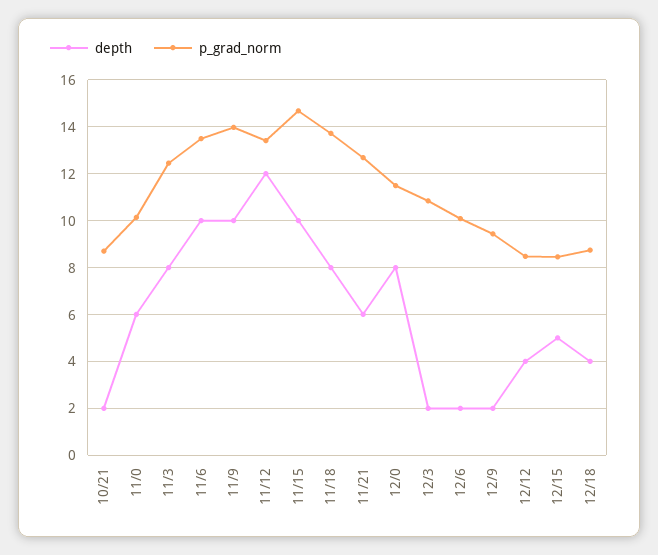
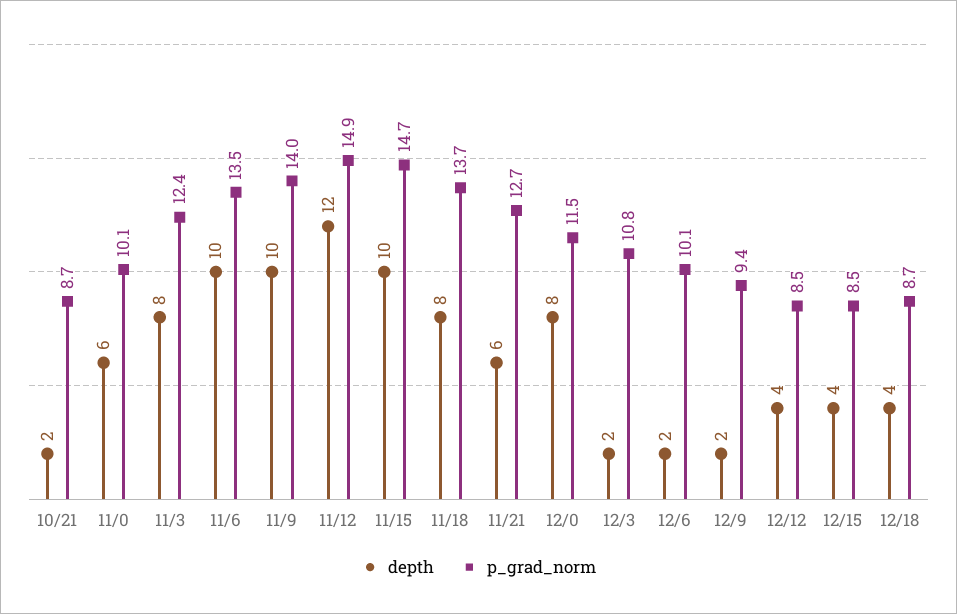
  {
    "depth": {
      "10/21": 2,
      "11/0": 6,
      "11/3": 8,
      "11/6": 10,
      "11/9": 10,
      "11/12": 12,
      "11/15": 10,
      "11/18": 8,
      "11/21": 6,
      "12/0": 8,
      "12/3": 2,
      "12/6": 2,
      "12/9": 2,
      "12/12": 4,
-     "12/15": 5,
+     "12/15": 4,
      "12/18": 4
    },
    "p_grad_norm": {
      "10/21": 8.7,
      "11/0": 10.1,
      "11/3": 12.4,
      "11/6": 13.5,
      "11/9": 14,
-     "11/12": 13.5,
+     "11/12": 14.9,
      "11/15": 14.7,
      "11/18": 13.7,
      "11/21": 12.7,
      "12/0": 11.5,
      "12/3": 10.8,
      "12/6": 10.1,
      "12/9": 9.4,
      "12/12": 8.5,
      "12/15": 8.5,
      "12/18": 8.7
    }
  }

